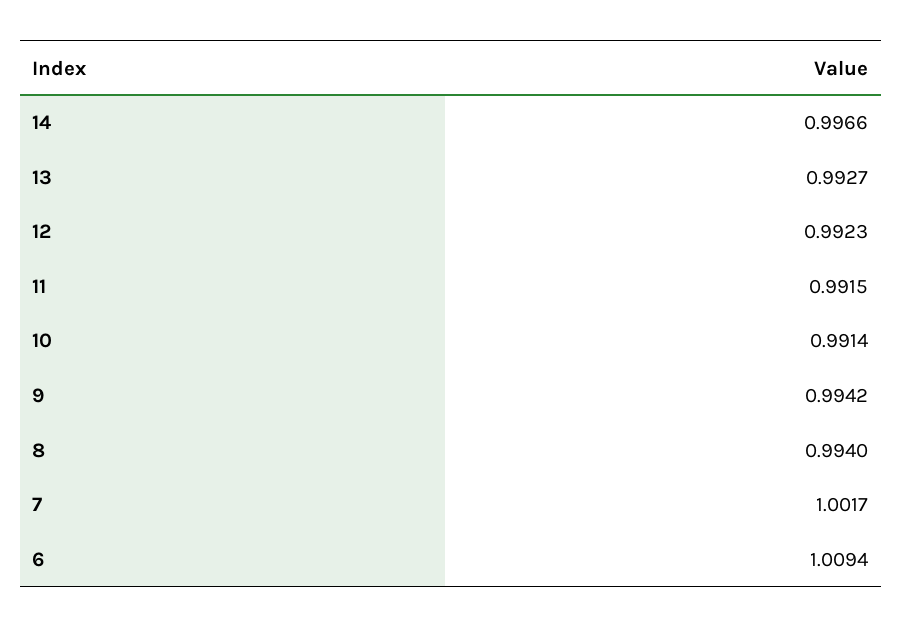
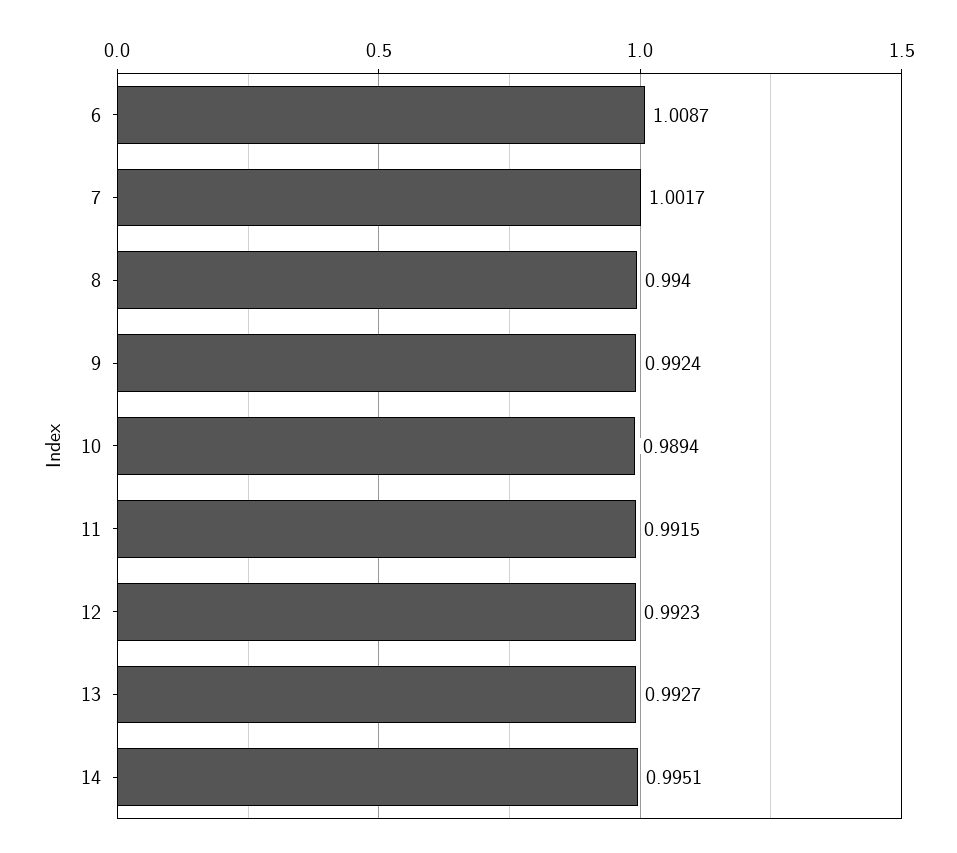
  {
-   "14": 0.9966,
+   "14": 0.9951,
    "13": 0.9927,
    "12": 0.9923,
    "11": 0.9915,
-   "10": 0.9914,
+   "10": 0.9894,
-   "9": 0.9942,
+   "9": 0.9924,
    "8": 0.994,
    "7": 1.0017,
-   "6": 1.0094
+   "6": 1.0087
  }

